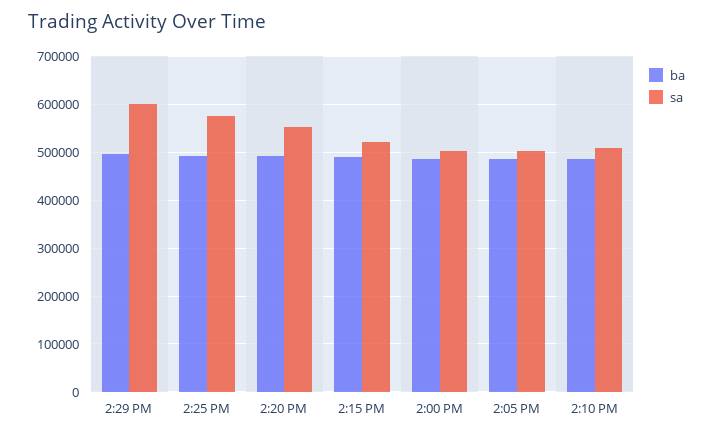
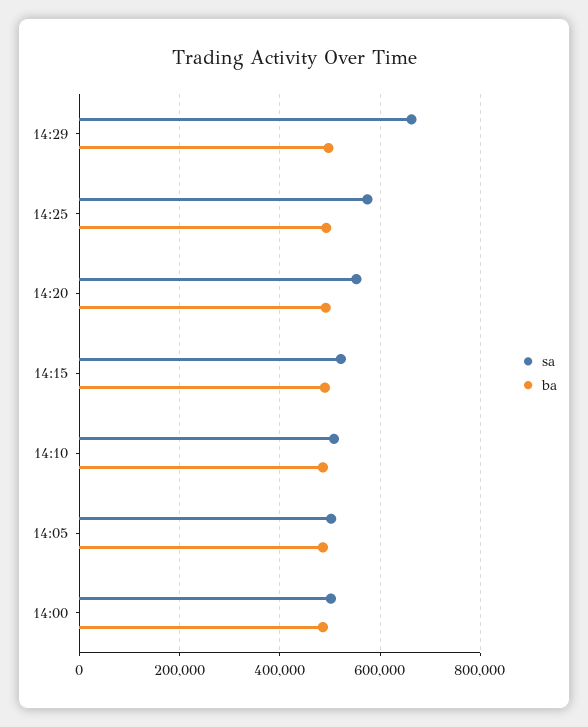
  {
    "ba": {
      "2:29 PM": 500000,
      "2:25 PM": 500000,
      "2:20 PM": 500000,
      "2:15 PM": 480000,
      "2:00 PM": 480000,
      "2:05 PM": 480000,
      "2:10 PM": 480000
    },
    "sa": {
-     "2:29 PM": 600000,
+     "2:29 PM": 660000,
      "2:25 PM": 580000,
      "2:20 PM": 560000,
      "2:15 PM": 520000,
      "2:00 PM": 500000,
      "2:05 PM": 500000,
      "2:10 PM": 500000
    }
  }

